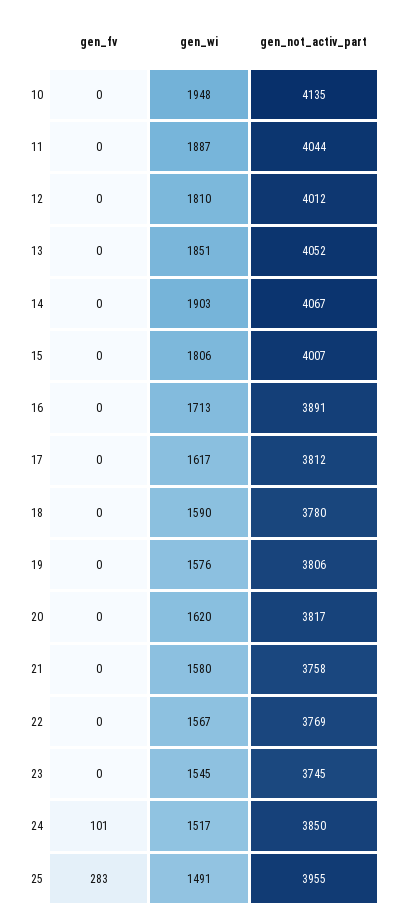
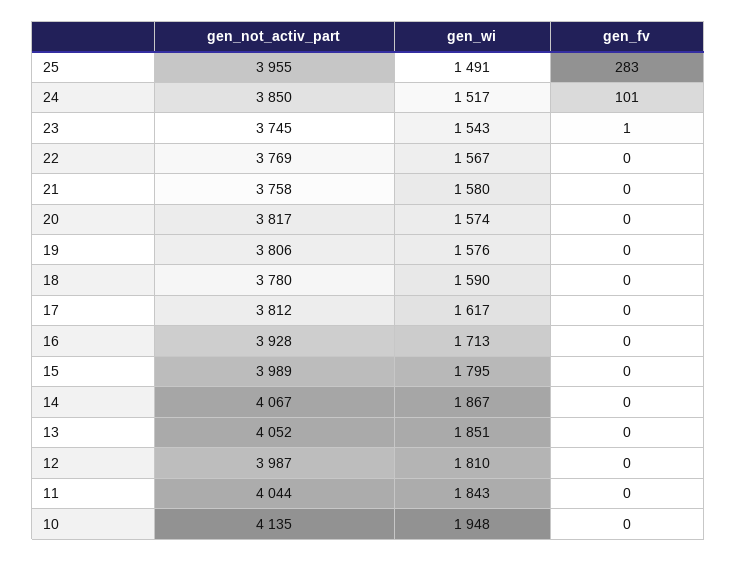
  {
    "gen_fv": {
      "10": 0,
      "11": 0,
      "12": 0,
      "13": 0,
      "14": 0,
      "15": 0,
      "16": 0,
      "17": 0,
      "18": 0,
      "19": 0,
      "20": 0,
      "21": 0,
      "22": 0,
-     "23": 0,
+     "23": 1,
      "24": 101,
      "25": 283
    },
    "gen_wi": {
      "10": 1948,
-     "11": 1887,
+     "11": 1843,
      "12": 1810,
      "13": 1851,
-     "14": 1903,
+     "14": 1867,
-     "15": 1806,
+     "15": 1795,
      "16": 1713,
      "17": 1617,
      "18": 1590,
      "19": 1576,
-     "20": 1620,
+     "20": 1574,
      "21": 1580,
      "22": 1567,
-     "23": 1545,
+     "23": 1543,
      "24": 1517,
      "25": 1491
    },
    "gen_not_activ_part": {
      "10": 4135,
      "11": 4044,
-     "12": 4012,
+     "12": 3987,
      "13": 4052,
      "14": 4067,
-     "15": 4007,
+     "15": 3989,
-     "16": 3891,
+     "16": 3928,
      "17": 3812,
      "18": 3780,
      "19": 3806,
      "20": 3817,
      "21": 3758,
      "22": 3769,
      "23": 3745,
      "24": 3850,
      "25": 3955
    }
  }

